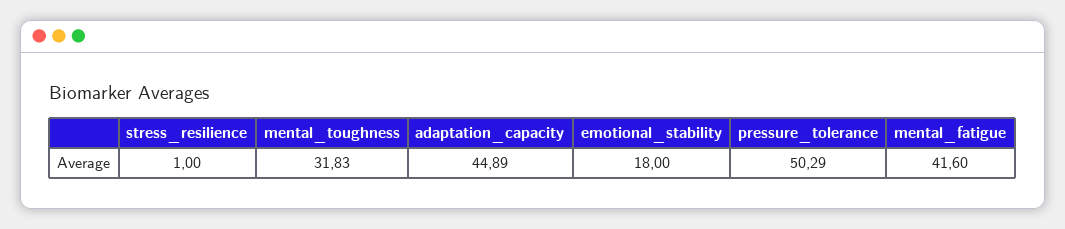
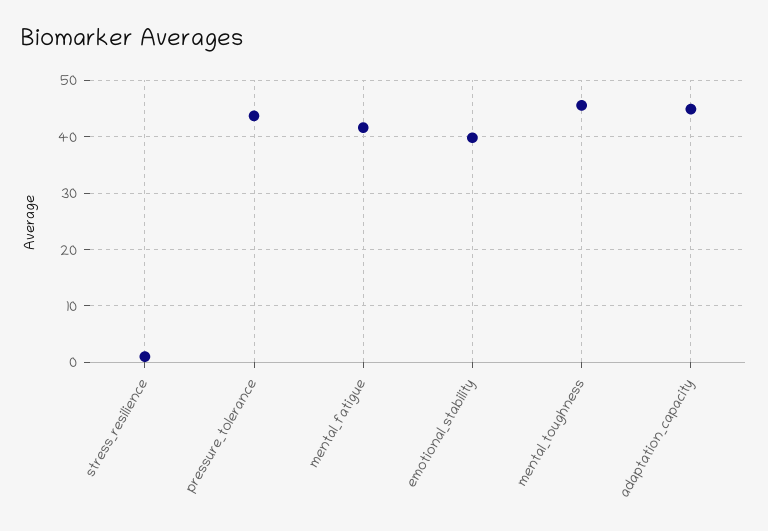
  {
    "stress_resilience": 1,
-   "mental_toughness": 31.83,
+   "mental_toughness": 46,
    "adaptation_capacity": 44.89,
-   "emotional_stability": 18,
+   "emotional_stability": 40,
-   "pressure_tolerance": 50.29,
+   "pressure_tolerance": 44,
    "mental_fatigue": 41.6
  }

